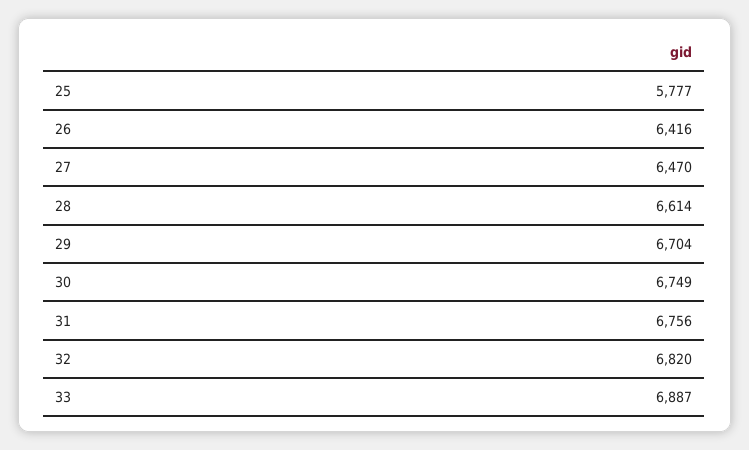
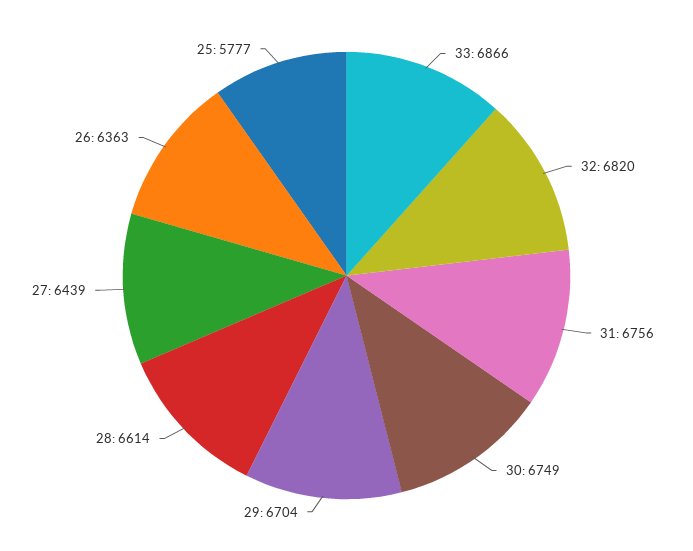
  {
    "25": 5777,
-   "26": 6416,
+   "26": 6363,
-   "27": 6470,
+   "27": 6439,
    "28": 6614,
    "29": 6704,
    "30": 6749,
    "31": 6756,
    "32": 6820,
-   "33": 6887
+   "33": 6866
  }

